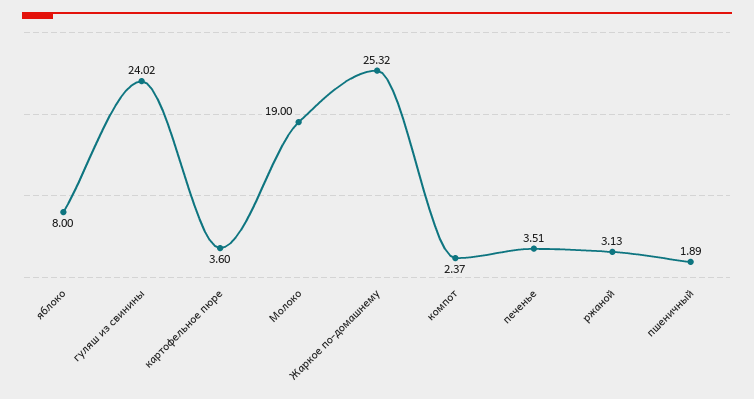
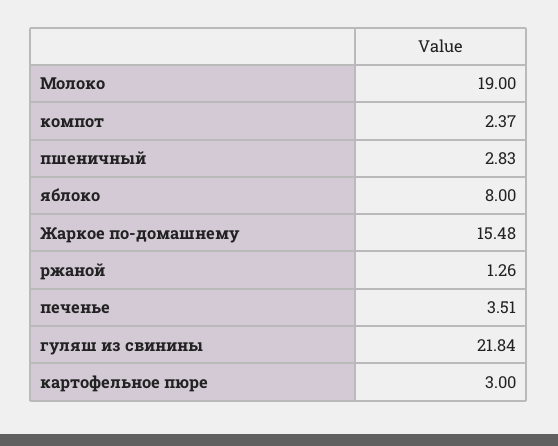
  {
    "яблоко": 8,
-   "гуляш из свинины": 24.02,
+   "гуляш из свинины": 21.84,
-   "картофельное пюре": 3.6,
+   "картофельное пюре": 3,
    "Молоко": 19,
-   "Жаркое по-домашнему": 25.32,
+   "Жаркое по-домашнему": 15.48,
    "компот": 2.37,
    "печенье": 3.51,
-   "ржаной": 3.13,
+   "ржаной": 1.26,
-   "пшеничный": 1.89
+   "пшеничный": 2.83
  }

